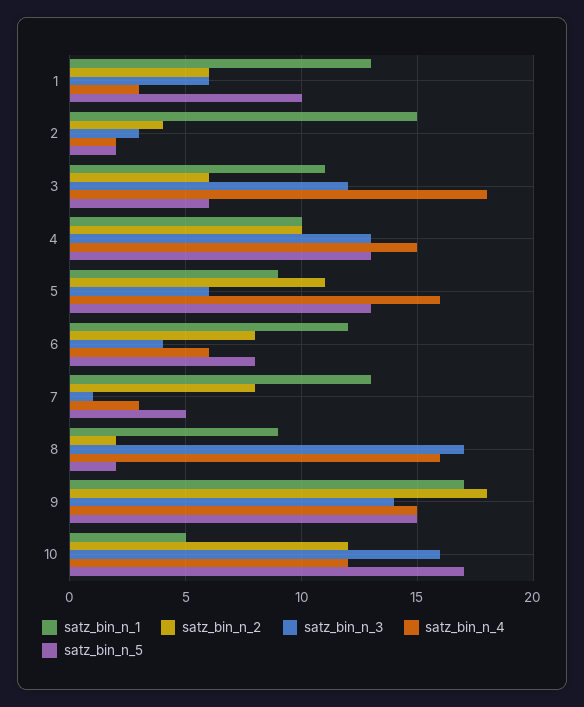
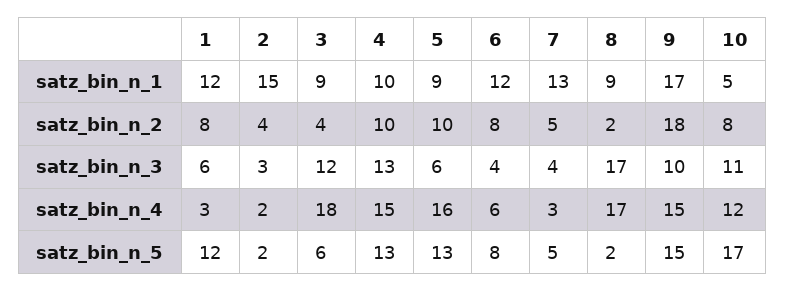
  {
    "satz_bin_n_1": {
-     "1": 13,
+     "1": 12,
      "2": 15,
-     "3": 11,
+     "3": 9,
      "4": 10,
      "5": 9,
      "6": 12,
      "7": 13,
      "8": 9,
      "9": 17,
      "10": 5
    },
    "satz_bin_n_2": {
-     "1": 6,
+     "1": 8,
      "2": 4,
-     "3": 6,
+     "3": 4,
      "4": 10,
-     "5": 11,
+     "5": 10,
      "6": 8,
-     "7": 8,
+     "7": 5,
      "8": 2,
      "9": 18,
-     "10": 12
+     "10": 8
    },
    "satz_bin_n_3": {
      "1": 6,
      "2": 3,
      "3": 12,
      "4": 13,
      "5": 6,
      "6": 4,
-     "7": 1,
+     "7": 4,
      "8": 17,
-     "9": 14,
+     "9": 10,
-     "10": 16
+     "10": 11
    },
    "satz_bin_n_4": {
      "1": 3,
      "2": 2,
      "3": 18,
      "4": 15,
      "5": 16,
      "6": 6,
      "7": 3,
-     "8": 16,
+     "8": 17,
      "9": 15,
      "10": 12
    },
    "satz_bin_n_5": {
-     "1": 10,
+     "1": 12,
      "2": 2,
      "3": 6,
      "4": 13,
      "5": 13,
      "6": 8,
      "7": 5,
      "8": 2,
      "9": 15,
      "10": 17
    }
  }

